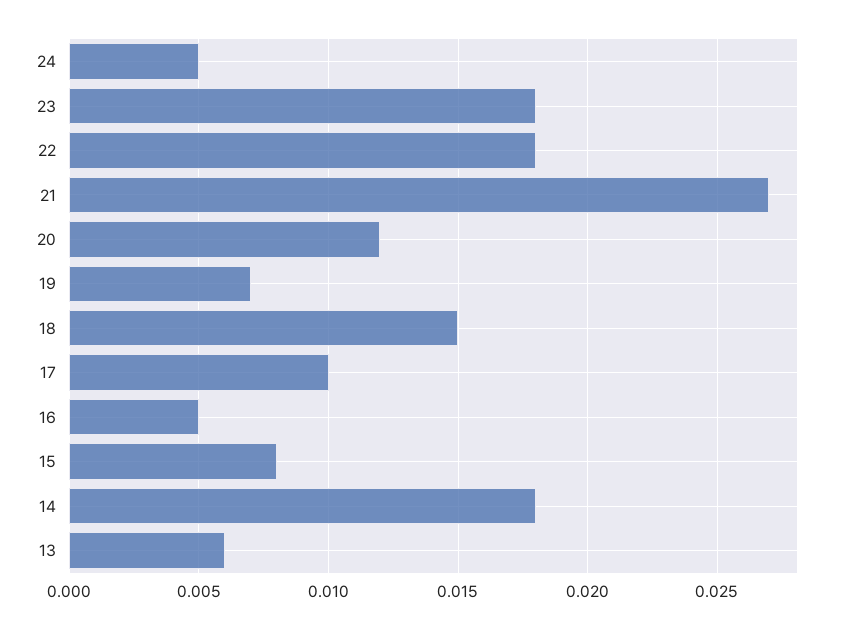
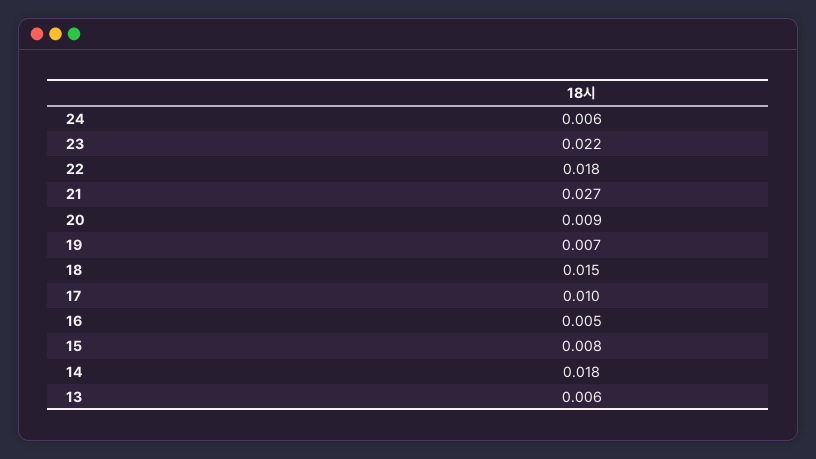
  {
-   "24": 0.005,
+   "24": 0.006,
-   "23": 0.018,
+   "23": 0.022,
    "22": 0.018,
    "21": 0.027,
-   "20": 0.012,
+   "20": 0.009,
    "19": 0.007,
    "18": 0.015,
    "17": 0.01,
    "16": 0.005,
    "15": 0.008,
    "14": 0.018,
    "13": 0.006
  }

